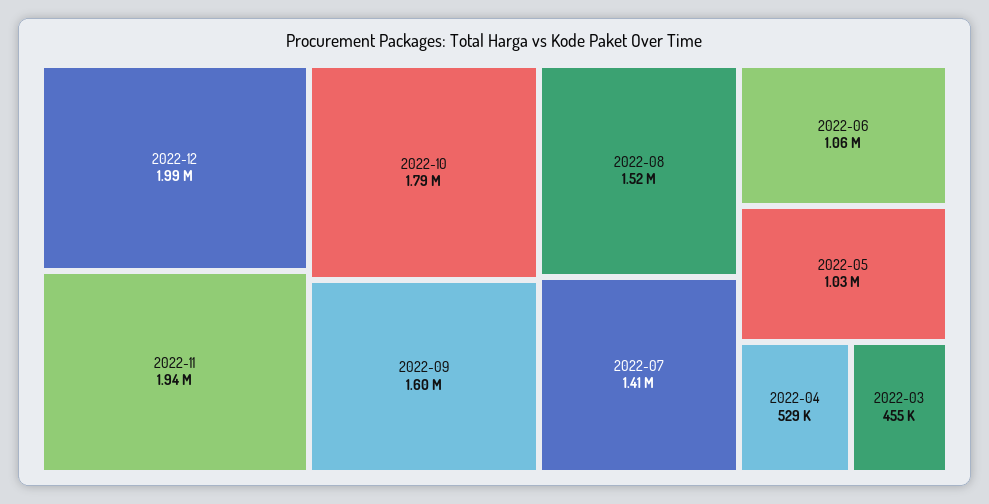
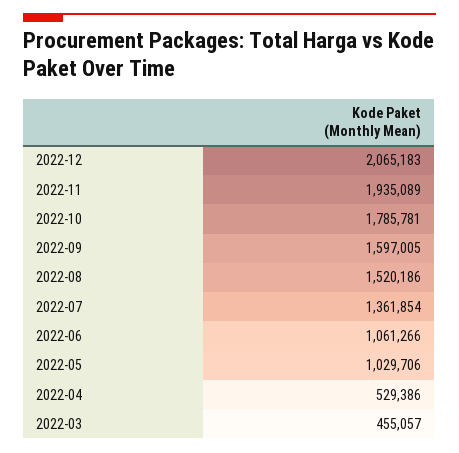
  {
-   "2022-12": 1990000,
+   "2022-12": 2065183,
    "2022-11": 1935089,
    "2022-10": 1785781,
    "2022-09": 1597005,
    "2022-08": 1520186,
-   "2022-07": 1410000,
+   "2022-07": 1361854,
    "2022-06": 1061266,
    "2022-05": 1029706,
    "2022-04": 529386,
    "2022-03": 455057
  }

